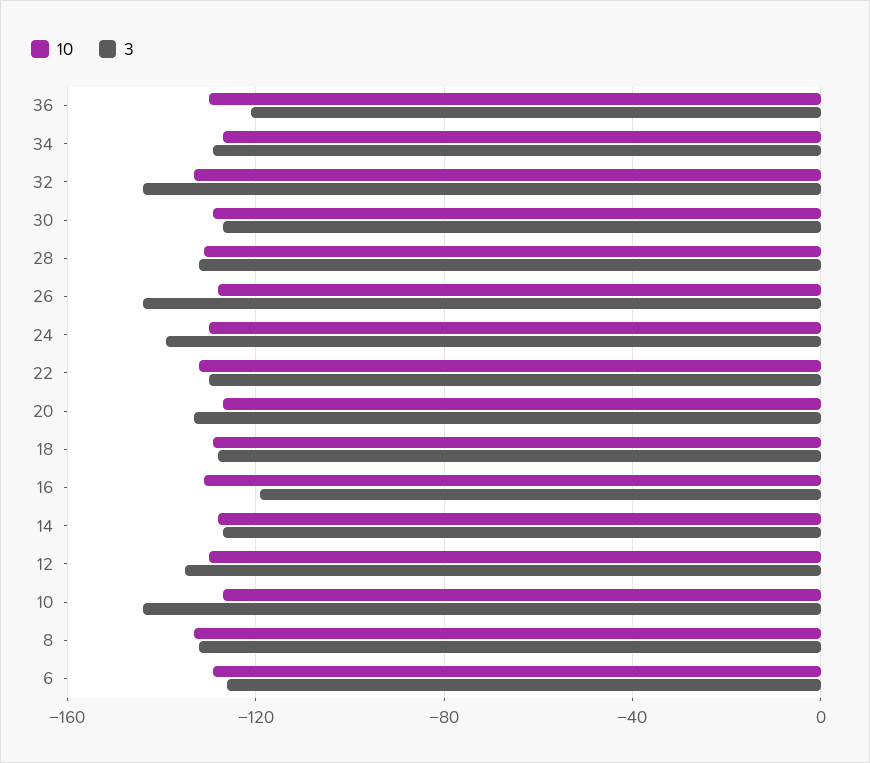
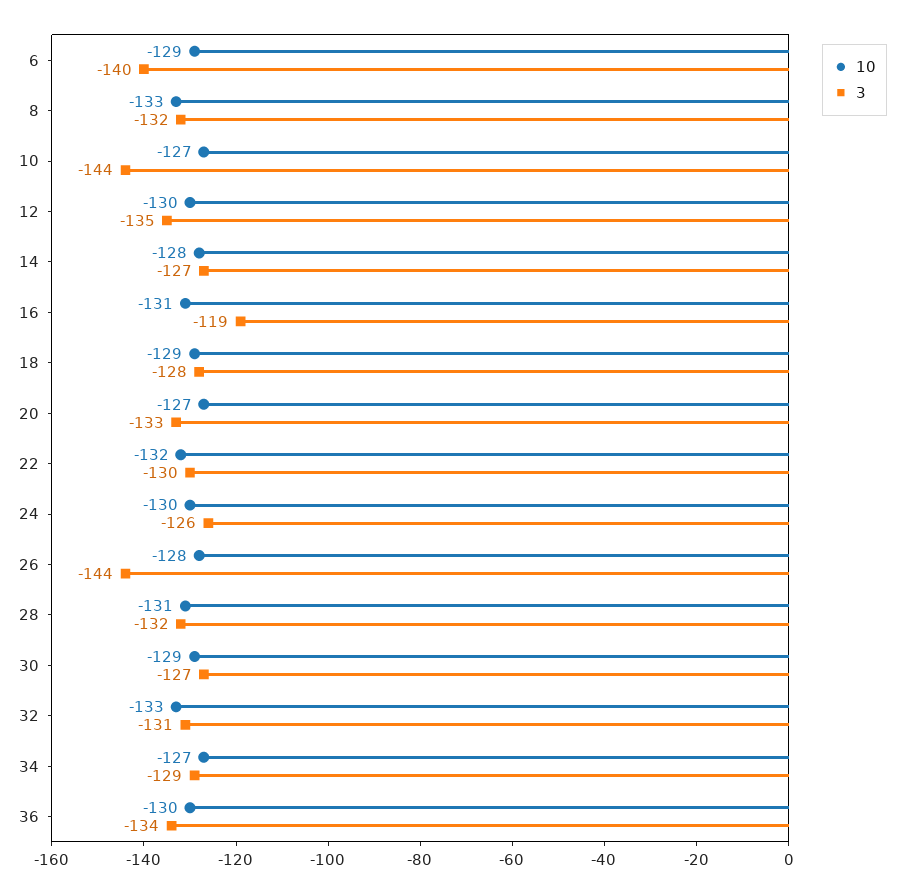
  {
    "10": {
      "36": -130,
      "34": -127,
      "32": -133,
      "30": -129,
      "28": -131,
      "26": -128,
      "24": -130,
      "22": -132,
      "20": -127,
      "18": -129,
      "16": -131,
      "14": -128,
      "12": -130,
      "10": -127,
      "8": -133,
      "6": -129
    },
    "3": {
-     "36": -120,
+     "36": -134,
      "34": -129,
-     "32": -145,
+     "32": -131,
      "30": -127,
      "28": -132,
      "26": -144,
-     "24": -140,
+     "24": -126,
      "22": -130,
      "20": -133,
      "18": -128,
      "16": -119,
      "14": -127,
      "12": -135,
      "10": -144,
      "8": -132,
-     "6": -125
+     "6": -140
    }
  }

